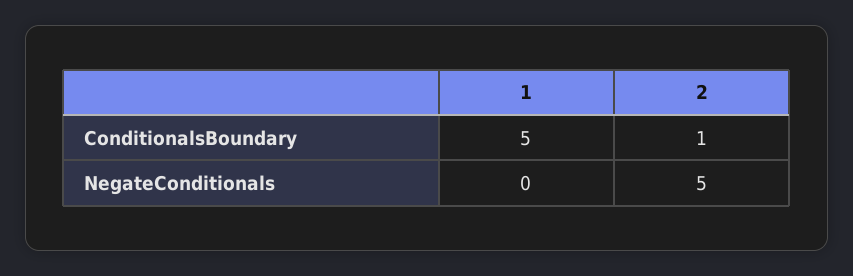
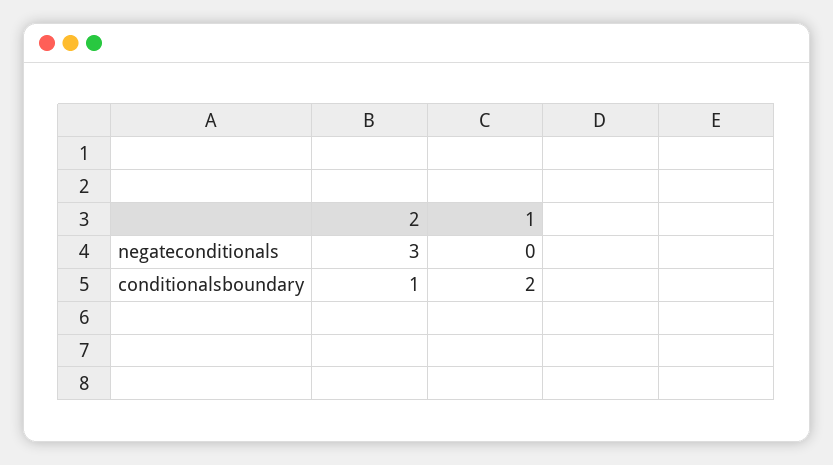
  {
    "1": {
-     "ConditionalsBoundary": 5,
+     "ConditionalsBoundary": 2,
      "NegateConditionals": 0
    },
    "2": {
      "ConditionalsBoundary": 1,
-     "NegateConditionals": 5
+     "NegateConditionals": 3
    }
  }

